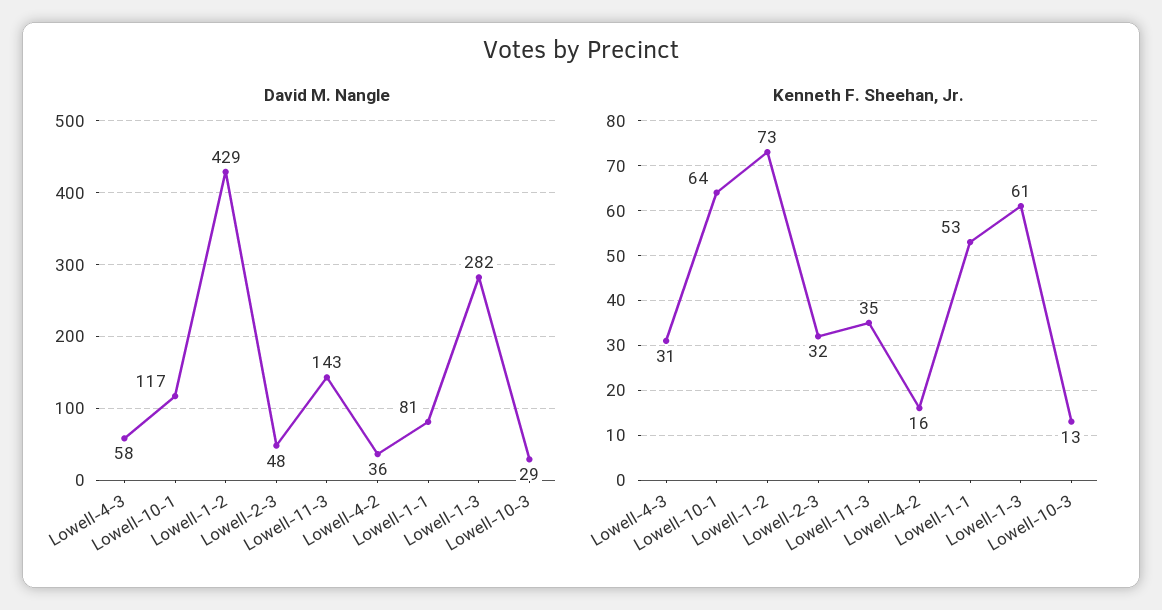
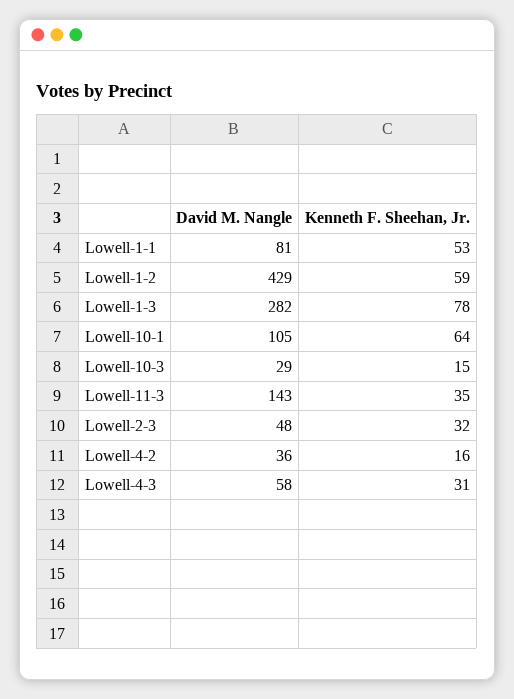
  {
    "David M. Nangle": {
      "Lowell-4-3": 58,
-     "Lowell-10-1": 117,
+     "Lowell-10-1": 105,
      "Lowell-1-2": 429,
      "Lowell-2-3": 48,
      "Lowell-11-3": 143,
      "Lowell-4-2": 36,
      "Lowell-1-1": 81,
      "Lowell-1-3": 282,
      "Lowell-10-3": 29
    },
    "Kenneth F. Sheehan, Jr.": {
      "Lowell-4-3": 31,
      "Lowell-10-1": 64,
-     "Lowell-1-2": 73,
+     "Lowell-1-2": 59,
      "Lowell-2-3": 32,
      "Lowell-11-3": 35,
      "Lowell-4-2": 16,
      "Lowell-1-1": 53,
-     "Lowell-1-3": 61,
+     "Lowell-1-3": 78,
-     "Lowell-10-3": 13
+     "Lowell-10-3": 15
    }
  }

